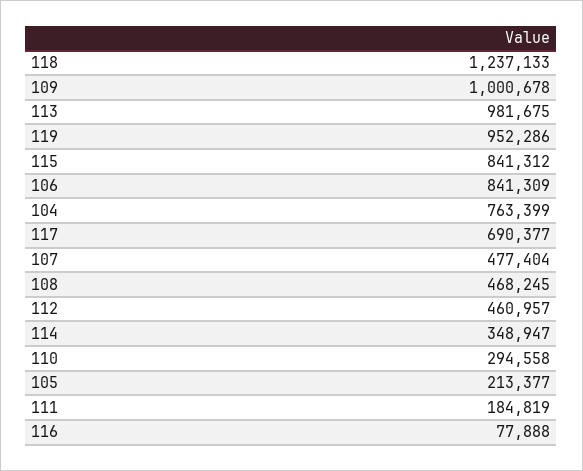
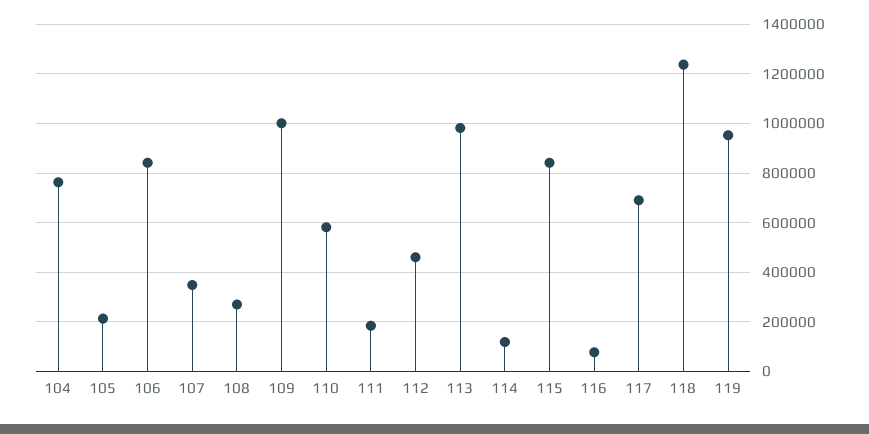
  {
    "118": 1237133,
    "109": 1000678,
    "113": 981675,
    "119": 952286,
    "115": 841312,
    "106": 841309,
    "104": 763399,
    "117": 690377,
-   "107": 477404,
+   "107": 350000,
-   "108": 468245,
+   "108": 275000,
    "112": 460957,
-   "114": 348947,
+   "114": 125000,
-   "110": 294558,
+   "110": 575000,
    "105": 213377,
    "111": 184819,
    "116": 77888
  }

